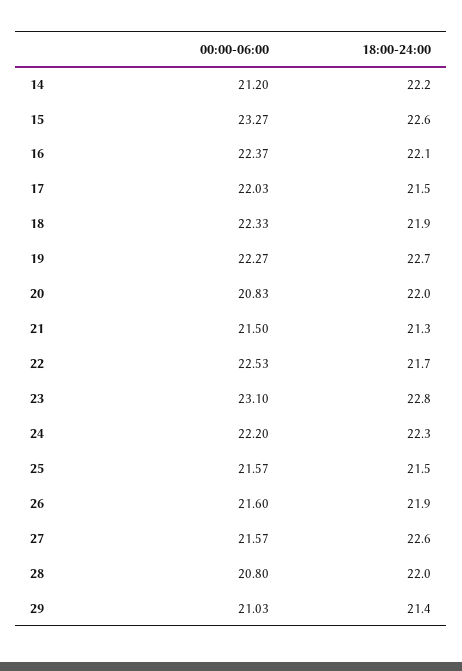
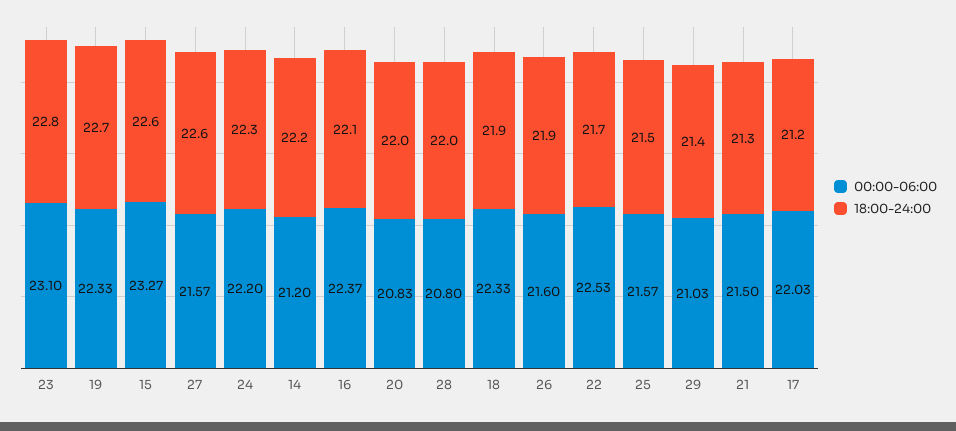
  {
    "00:00-06:00": {
      "14": 21.2,
      "15": 23.27,
      "16": 22.37,
      "17": 22.03,
      "18": 22.33,
-     "19": 22.27,
+     "19": 22.33,
      "20": 20.83,
      "21": 21.5,
      "22": 22.53,
      "23": 23.1,
      "24": 22.2,
      "25": 21.57,
      "26": 21.6,
      "27": 21.57,
      "28": 20.8,
      "29": 21.03
    },
    "18:00-24:00": {
      "14": 22.2,
      "15": 22.6,
      "16": 22.1,
-     "17": 21.5,
+     "17": 21.2,
      "18": 21.9,
      "19": 22.7,
      "20": 22,
      "21": 21.3,
      "22": 21.7,
      "23": 22.8,
      "24": 22.3,
      "25": 21.5,
      "26": 21.9,
      "27": 22.6,
      "28": 22,
      "29": 21.4
    }
  }

